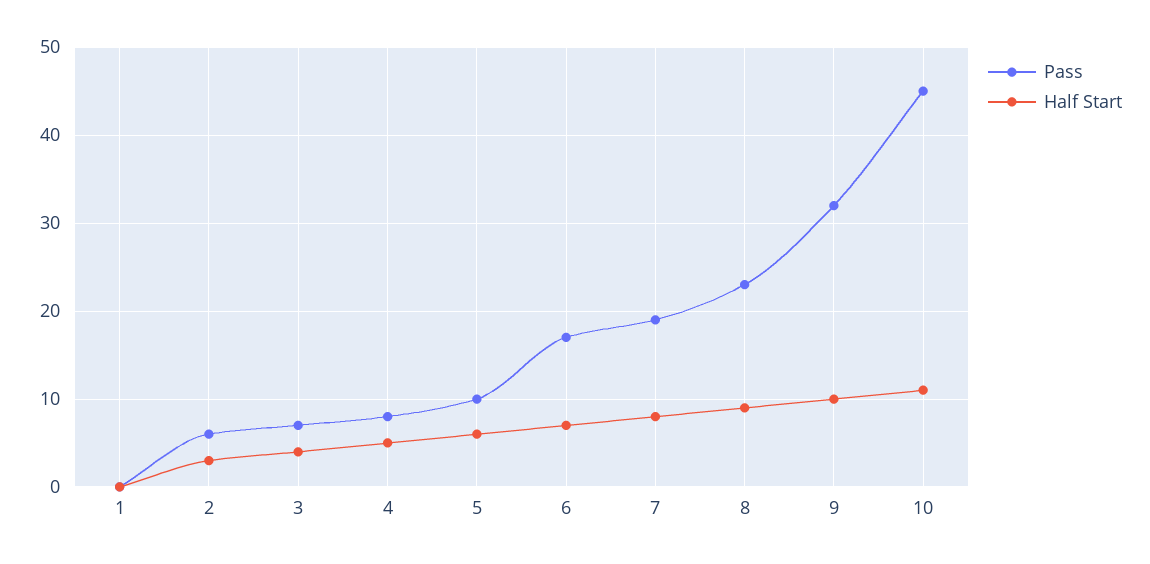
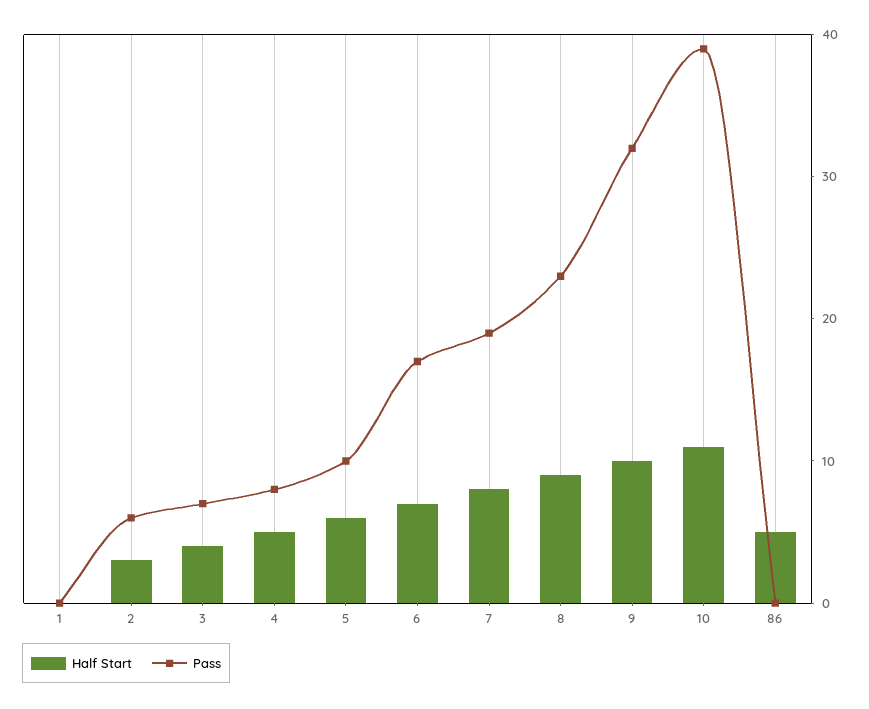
  {
    "Pass": {
      "1": 0,
      "2": 6,
      "3": 7,
      "4": 8,
      "5": 10,
      "6": 17,
      "7": 19,
      "8": 23,
      "9": 32,
-     "10": 45
+     "10": 39,
+     "86": 0
    },
    "Half Start": {
      "1": 0,
      "2": 3,
      "3": 4,
      "4": 5,
      "5": 6,
      "6": 7,
      "7": 8,
      "8": 9,
      "9": 10,
-     "10": 11
+     "10": 11,
+     "86": 5
    }
  }

